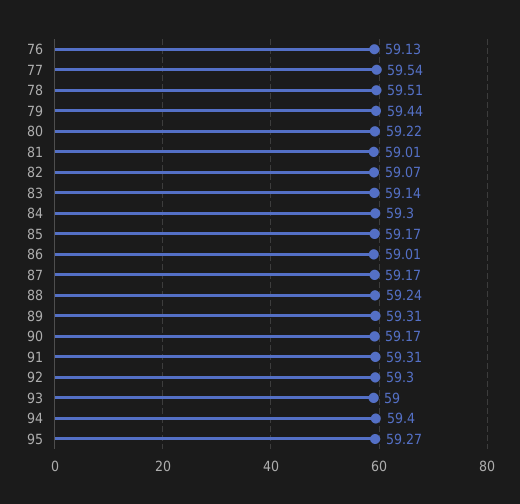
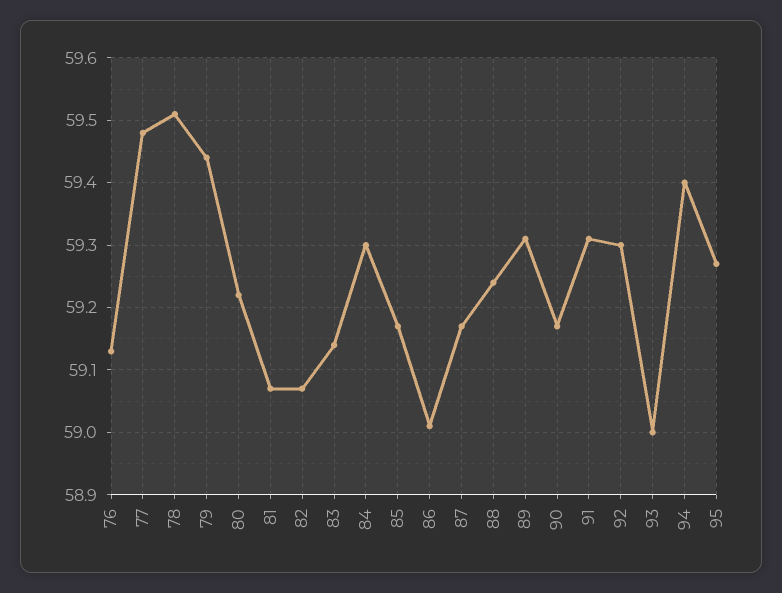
  {
    "76": 59.13,
-   "77": 59.54,
+   "77": 59.48,
    "78": 59.51,
    "79": 59.44,
    "80": 59.22,
-   "81": 59.01,
+   "81": 59.07,
    "82": 59.07,
    "83": 59.14,
    "84": 59.3,
    "85": 59.17,
    "86": 59.01,
    "87": 59.17,
    "88": 59.24,
    "89": 59.31,
    "90": 59.17,
    "91": 59.31,
    "92": 59.3,
    "93": 59,
    "94": 59.4,
    "95": 59.27
  }

